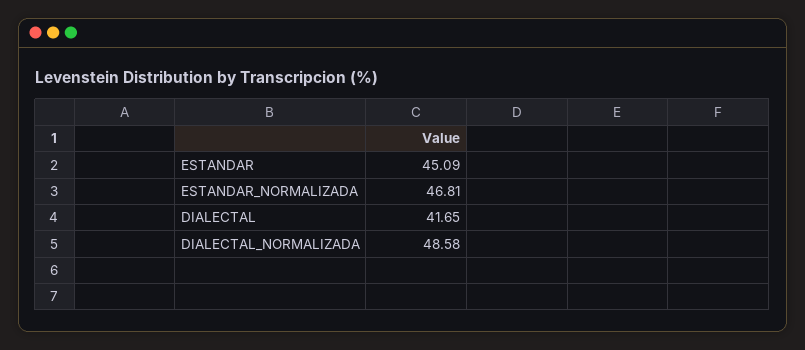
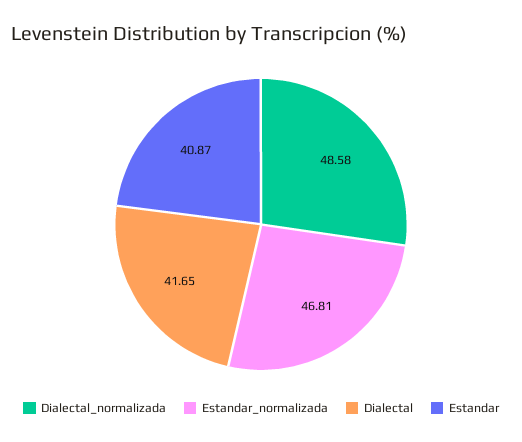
  {
-   "ESTANDAR": 45.09,
+   "ESTANDAR": 40.87,
    "ESTANDAR_NORMALIZADA": 46.81,
    "DIALECTAL": 41.65,
    "DIALECTAL_NORMALIZADA": 48.58
  }

